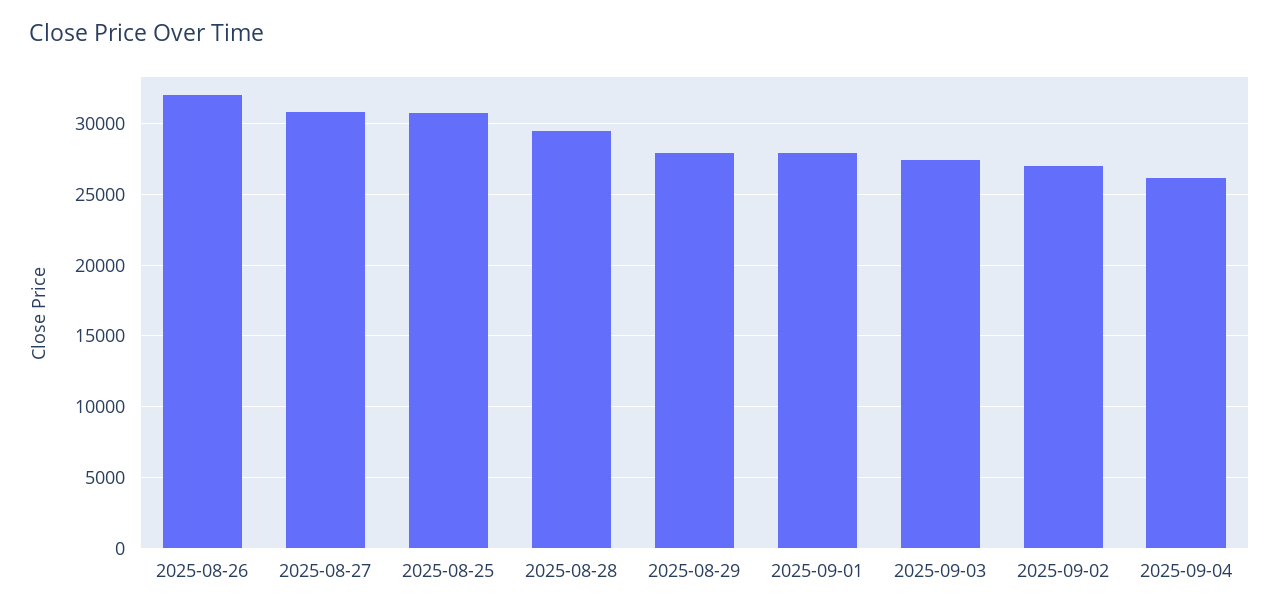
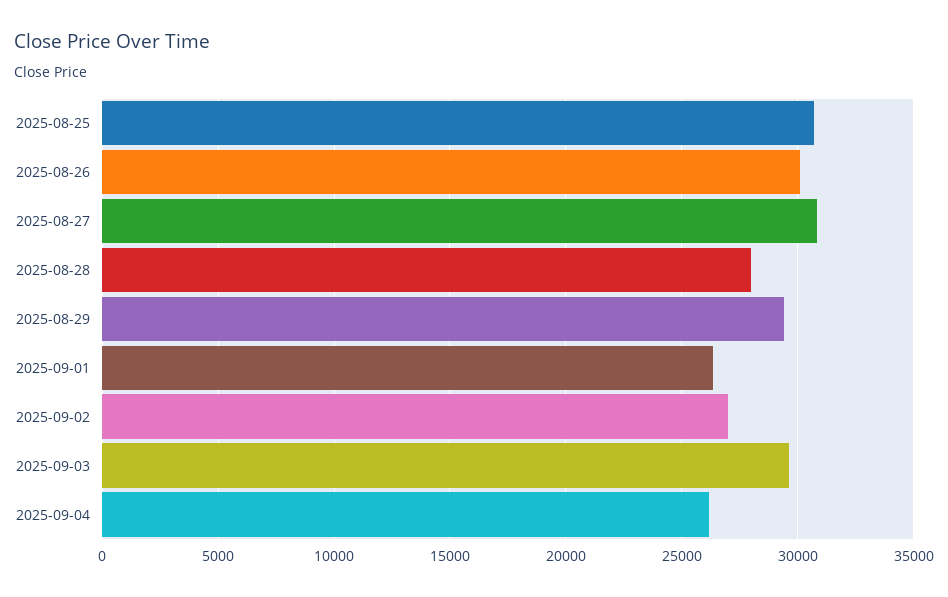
  {
-   "2025-08-26": 32000,
+   "2025-08-26": 30000,
    "2025-08-27": 31000,
    "2025-08-25": 30500,
-   "2025-08-28": 29500,
+   "2025-08-28": 28000,
-   "2025-08-29": 28000,
+   "2025-08-29": 29500,
-   "2025-09-01": 28000,
+   "2025-09-01": 26500,
-   "2025-09-03": 27500,
+   "2025-09-03": 29500,
    "2025-09-02": 27000,
    "2025-09-04": 26000
  }

